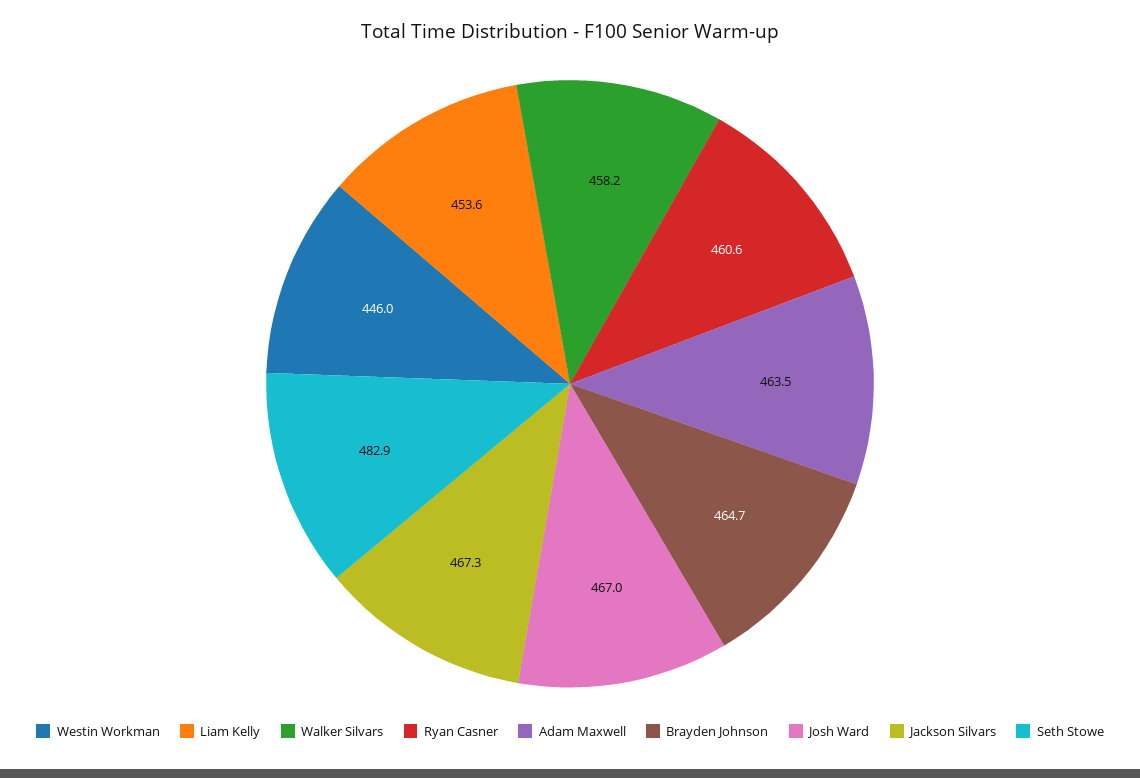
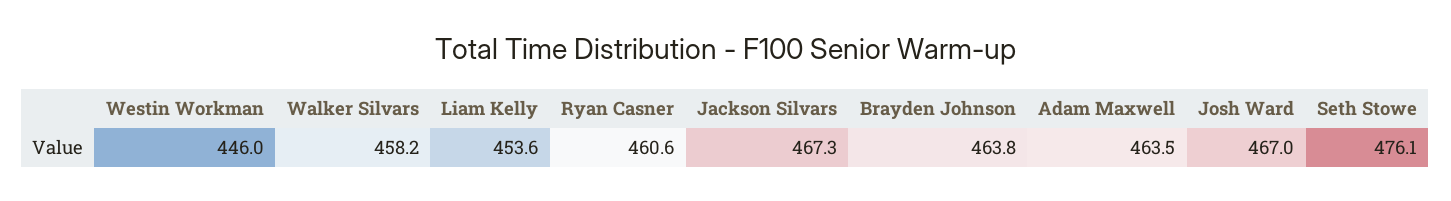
  {
    "Westin Workman": 446,
    "Liam Kelly": 453.6,
    "Walker Silvars": 458.2,
    "Ryan Casner": 460.6,
    "Adam Maxwell": 463.5,
-   "Brayden Johnson": 464.7,
+   "Brayden Johnson": 463.8,
    "Josh Ward": 467,
    "Jackson Silvars": 467.3,
-   "Seth Stowe": 482.9
+   "Seth Stowe": 476.1
  }

